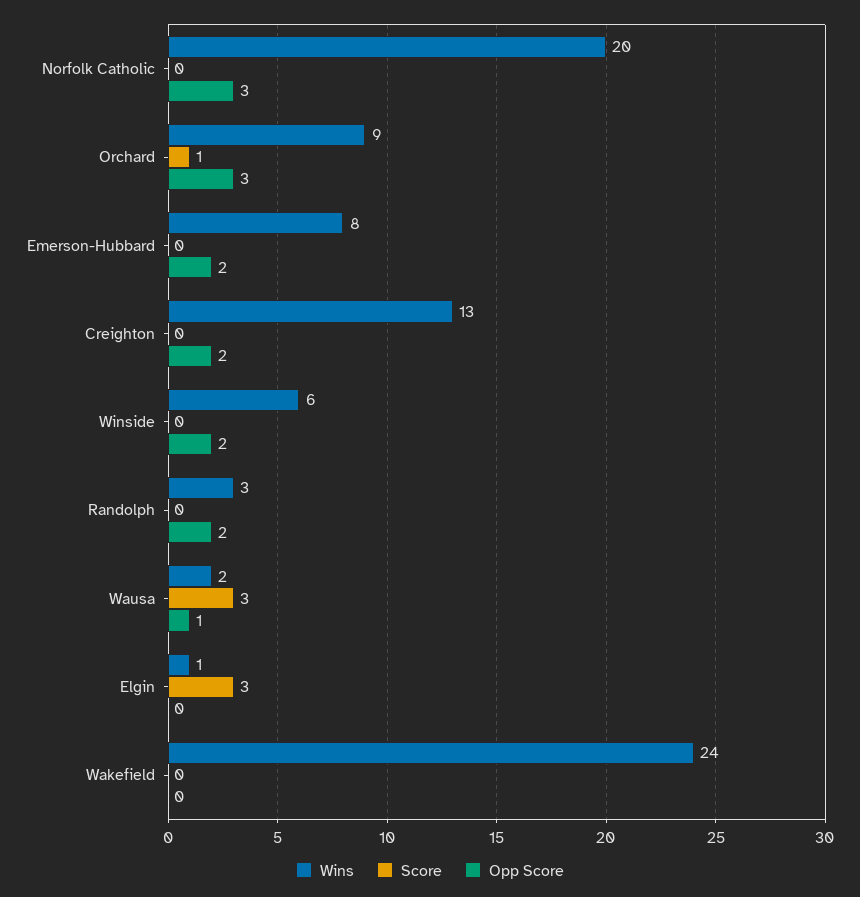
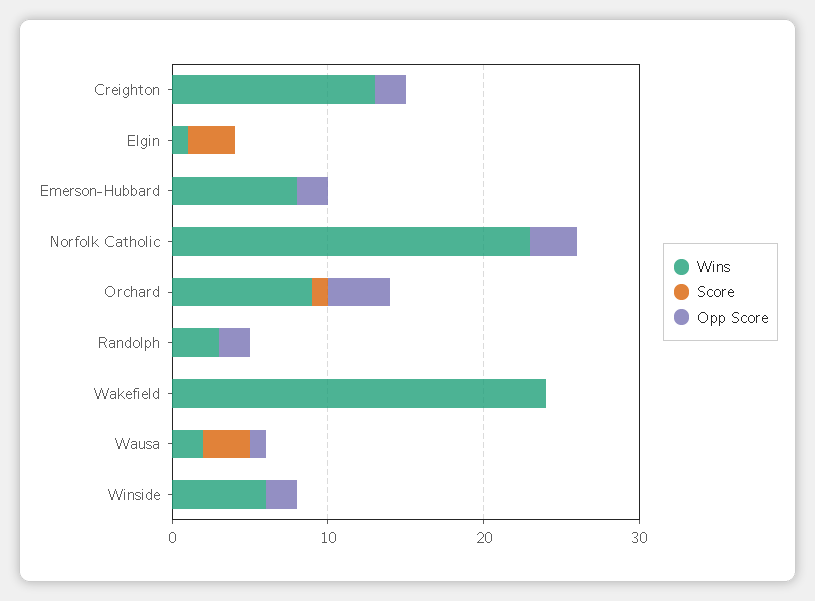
  {
    "Wins": {
-     "Norfolk Catholic": 20,
+     "Norfolk Catholic": 23,
      "Orchard": 9,
      "Emerson-Hubbard": 8,
      "Creighton": 13,
      "Winside": 6,
      "Randolph": 3,
      "Wausa": 2,
      "Elgin": 1,
      "Wakefield": 24
    },
    "Score": {
      "Norfolk Catholic": 0,
      "Orchard": 1,
      "Emerson-Hubbard": 0,
      "Creighton": 0,
      "Winside": 0,
      "Randolph": 0,
      "Wausa": 3,
      "Elgin": 3,
      "Wakefield": 0
    },
    "Opp Score": {
      "Norfolk Catholic": 3,
-     "Orchard": 3,
+     "Orchard": 4,
      "Emerson-Hubbard": 2,
      "Creighton": 2,
      "Winside": 2,
      "Randolph": 2,
      "Wausa": 1,
      "Elgin": 0,
      "Wakefield": 0
    }
  }

